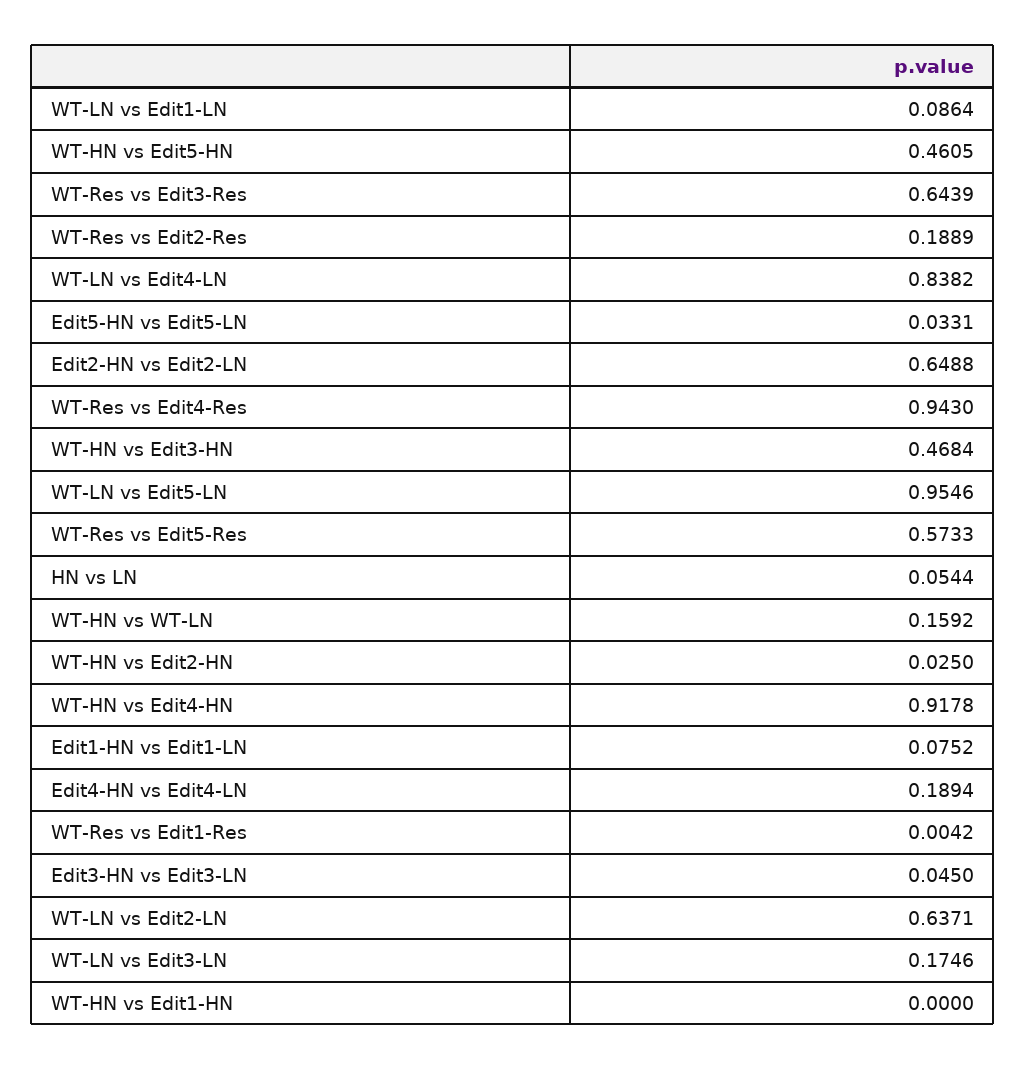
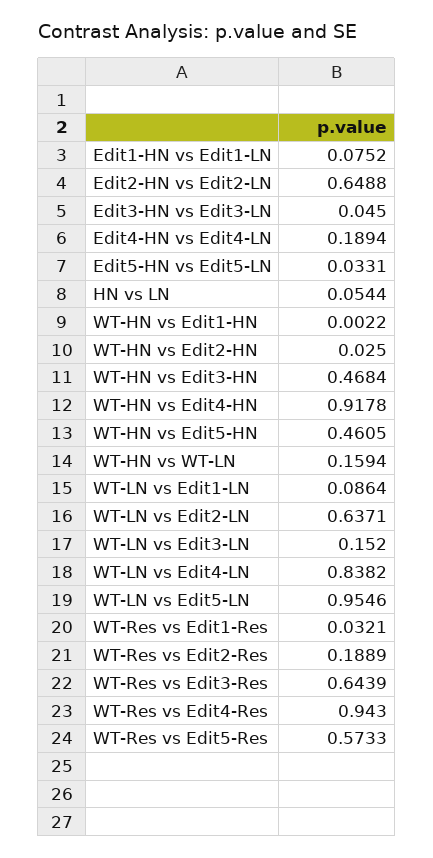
  {
    "WT-LN vs Edit1-LN": 0.0864,
    "WT-HN vs Edit5-HN": 0.4605,
    "WT-Res vs Edit3-Res": 0.6439,
    "WT-Res vs Edit2-Res": 0.1889,
    "WT-LN vs Edit4-LN": 0.8382,
    "Edit5-HN vs Edit5-LN": 0.0331,
    "Edit2-HN vs Edit2-LN": 0.6488,
    "WT-Res vs Edit4-Res": 0.943,
    "WT-HN vs Edit3-HN": 0.4684,
    "WT-LN vs Edit5-LN": 0.9546,
    "WT-Res vs Edit5-Res": 0.5733,
    "HN vs LN": 0.0544,
-   "WT-HN vs WT-LN": 0.1592,
+   "WT-HN vs WT-LN": 0.1594,
    "WT-HN vs Edit2-HN": 0.025,
    "WT-HN vs Edit4-HN": 0.9178,
    "Edit1-HN vs Edit1-LN": 0.0752,
    "Edit4-HN vs Edit4-LN": 0.1894,
-   "WT-Res vs Edit1-Res": 0.0042,
+   "WT-Res vs Edit1-Res": 0.0321,
    "Edit3-HN vs Edit3-LN": 0.045,
    "WT-LN vs Edit2-LN": 0.6371,
-   "WT-LN vs Edit3-LN": 0.1746,
+   "WT-LN vs Edit3-LN": 0.152,
-   "WT-HN vs Edit1-HN": 0
+   "WT-HN vs Edit1-HN": 0.0022
  }

